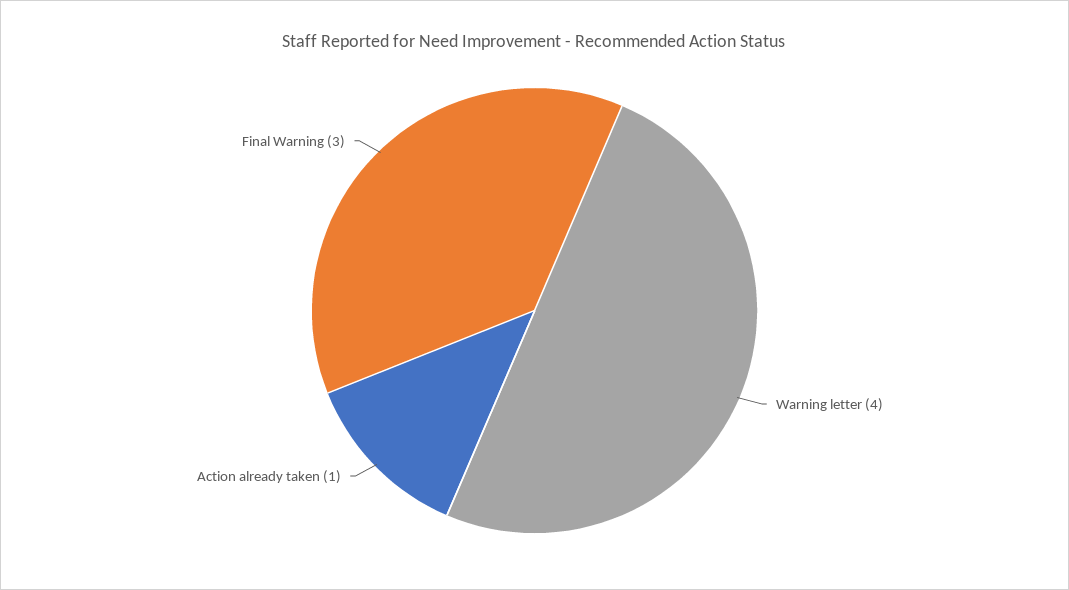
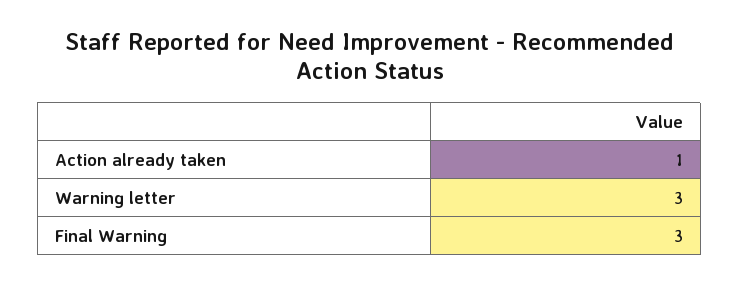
  {
-   "Warning letter": 4,
+   "Warning letter": 3,
    "Action already taken": 1,
    "Final Warning": 3
  }

